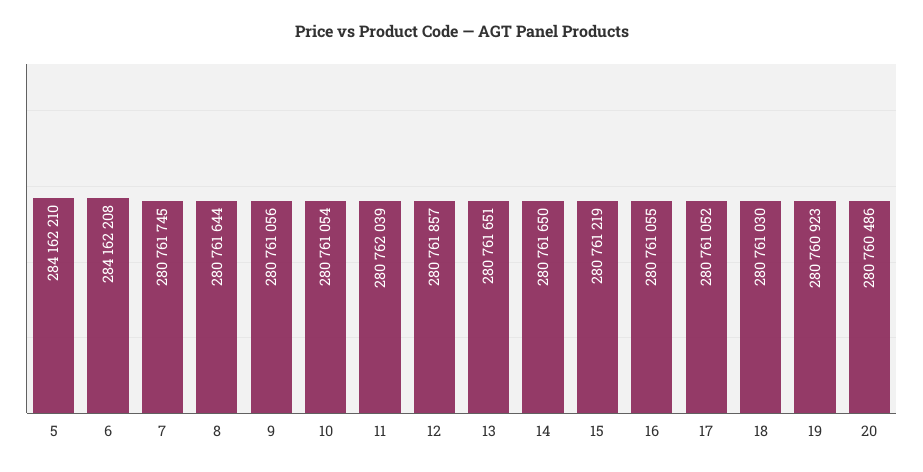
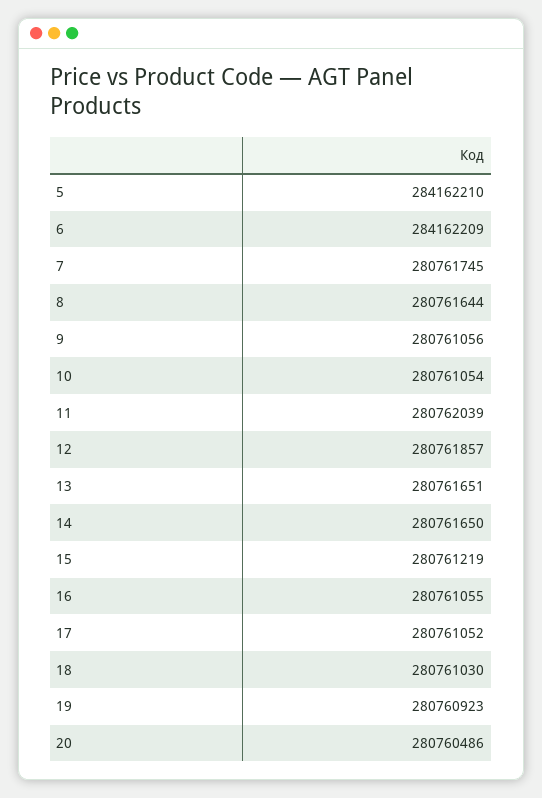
  {
    "5": 284162210,
-   "6": 284162208,
+   "6": 284162209,
    "7": 280761745,
    "8": 280761644,
    "9": 280761056,
    "10": 280761054,
    "11": 280762039,
    "12": 280761857,
    "13": 280761651,
    "14": 280761650,
    "15": 280761219,
    "16": 280761055,
    "17": 280761052,
    "18": 280761030,
    "19": 280760923,
    "20": 280760486
  }

